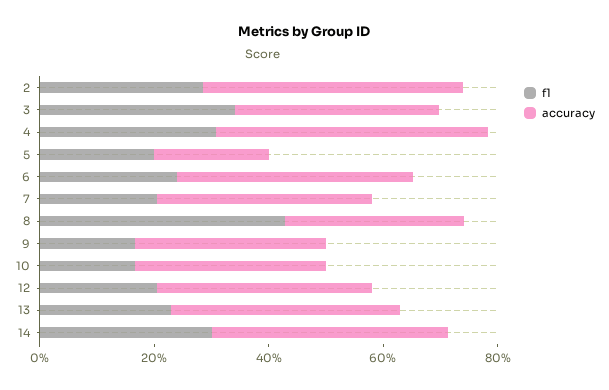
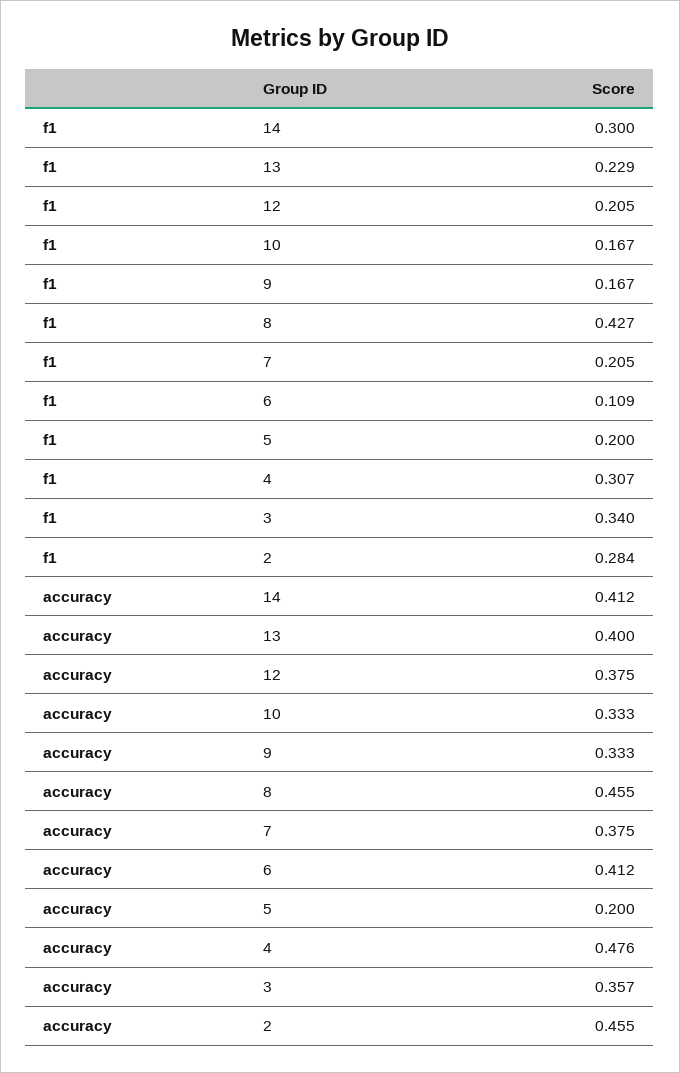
  {
    "f1": {
      "2": 0.284,
      "3": 0.34,
      "4": 0.307,
      "5": 0.2,
-     "6": 0.25,
+     "6": 0.109,
      "7": 0.205,
      "8": 0.427,
      "9": 0.167,
      "10": 0.167,
      "12": 0.205,
      "13": 0.229,
      "14": 0.3
    },
    "accuracy": {
      "2": 0.455,
      "3": 0.357,
      "4": 0.476,
      "5": 0.2,
      "6": 0.412,
      "7": 0.375,
-     "8": 0.3,
+     "8": 0.455,
      "9": 0.333,
      "10": 0.333,
      "12": 0.375,
      "13": 0.4,
      "14": 0.412
    }
  }

